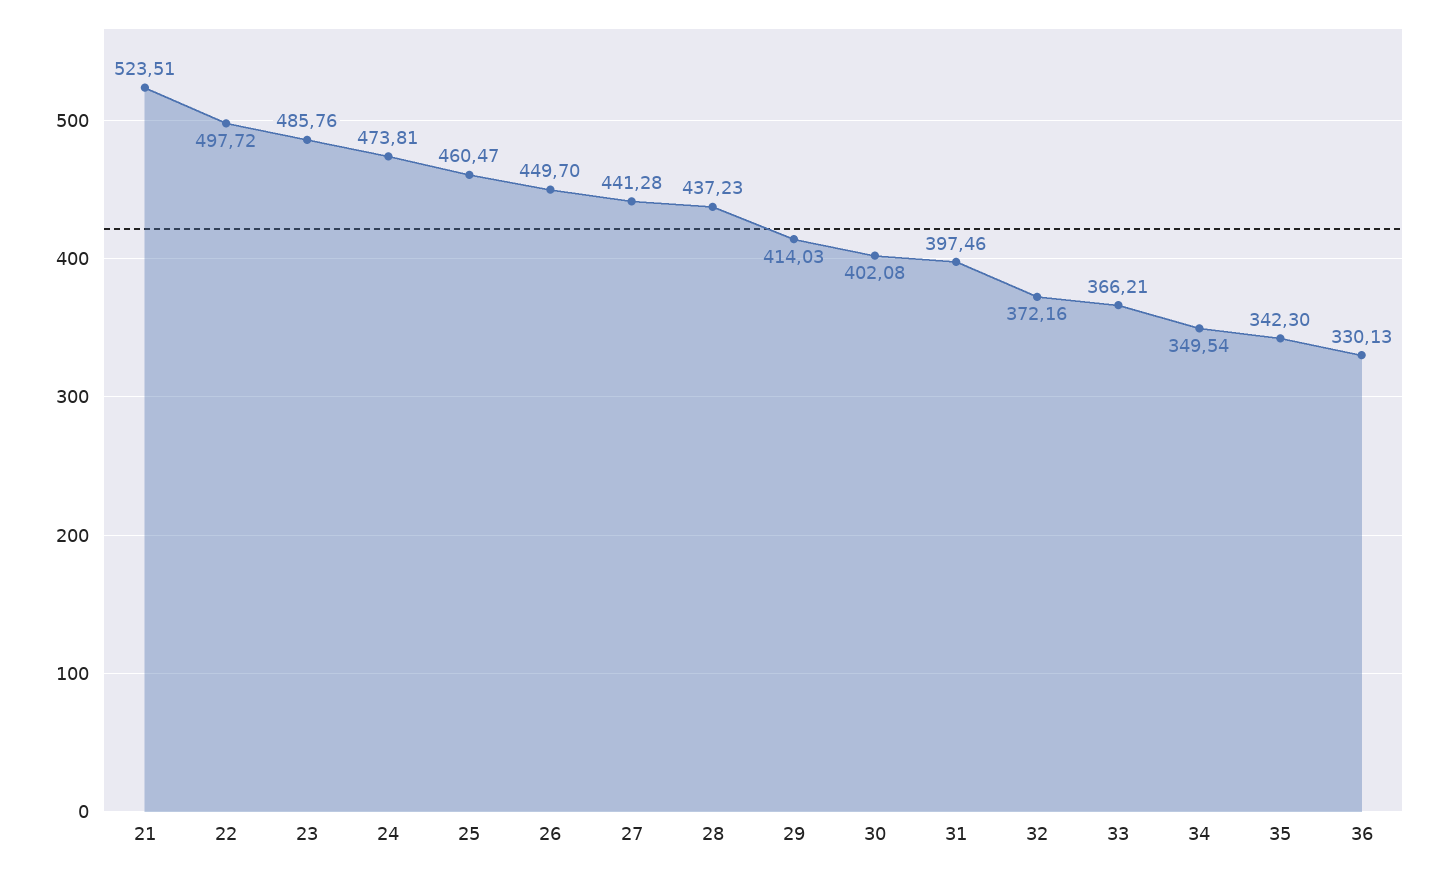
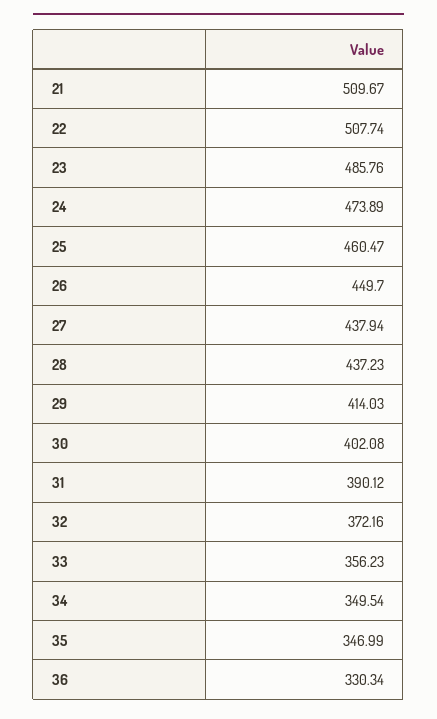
  {
-   "21": 523.51,
+   "21": 509.67,
-   "22": 497.72,
+   "22": 507.74,
    "23": 485.76,
-   "24": 473.81,
+   "24": 473.89,
    "25": 460.47,
    "26": 449.7,
-   "27": 441.28,
+   "27": 437.94,
    "28": 437.23,
    "29": 414.03,
    "30": 402.08,
-   "31": 397.46,
+   "31": 390.12,
    "32": 372.16,
-   "33": 366.21,
+   "33": 356.23,
    "34": 349.54,
-   "35": 342.3,
+   "35": 346.99,
-   "36": 330.13
+   "36": 330.34
  }

